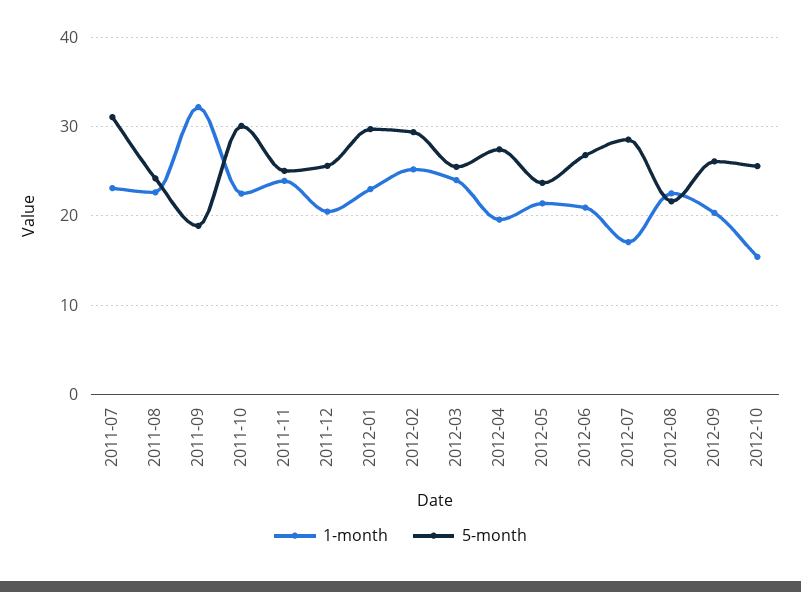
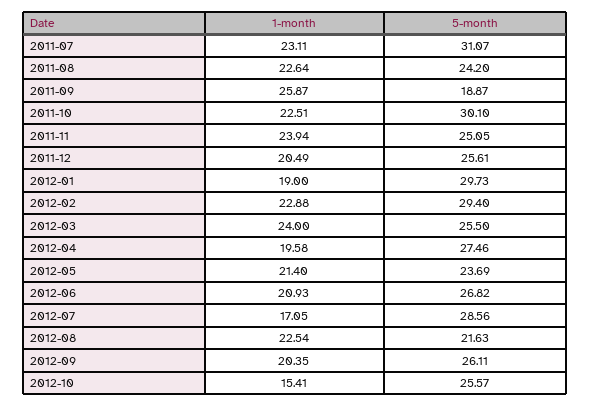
  {
    "1-month": {
      "2011-07": 23.11,
      "2011-08": 22.64,
-     "2011-09": 32,
+     "2011-09": 25.87,
      "2011-10": 22.51,
      "2011-11": 23.94,
      "2011-12": 20.49,
-     "2012-01": 23,
+     "2012-01": 19,
-     "2012-02": 25,
+     "2012-02": 22.88,
      "2012-03": 24,
      "2012-04": 19.58,
      "2012-05": 21.4,
      "2012-06": 20.93,
      "2012-07": 17.05,
      "2012-08": 22.54,
      "2012-09": 20.35,
      "2012-10": 15.41
    },
    "5-month": {
      "2011-07": 31.07,
      "2011-08": 24.2,
      "2011-09": 18.87,
      "2011-10": 30.1,
      "2011-11": 25.05,
      "2011-12": 25.61,
      "2012-01": 29.73,
      "2012-02": 29.4,
      "2012-03": 25.5,
      "2012-04": 27.46,
      "2012-05": 23.69,
      "2012-06": 26.82,
      "2012-07": 28.56,
      "2012-08": 21.63,
      "2012-09": 26.11,
      "2012-10": 25.57
    }
  }

